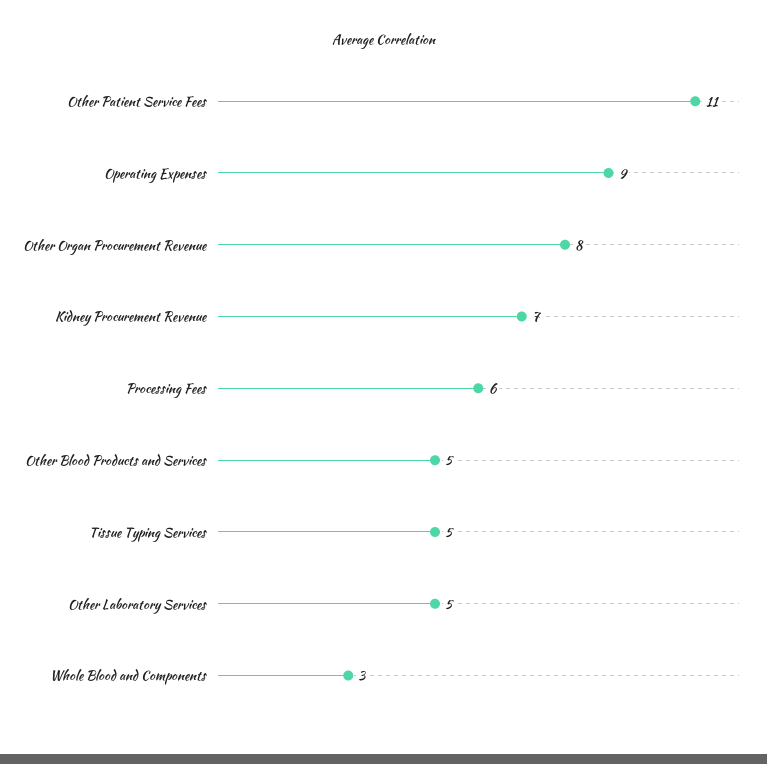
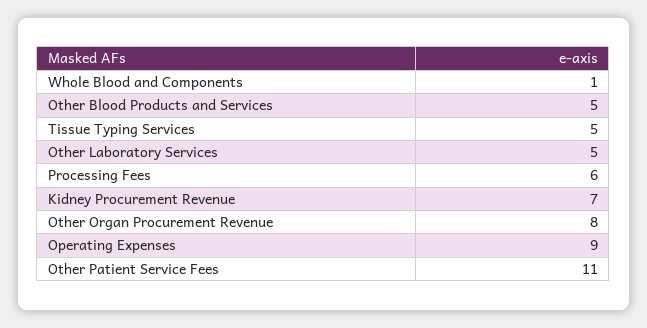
  {
    "Other Patient Service Fees": 11,
    "Operating Expenses": 9,
    "Other Organ Procurement Revenue": 8,
    "Kidney Procurement Revenue": 7,
    "Processing Fees": 6,
    "Other Blood Products and Services": 5,
    "Tissue Typing Services": 5,
    "Other Laboratory Services": 5,
-   "Whole Blood and Components": 3
+   "Whole Blood and Components": 1
  }

